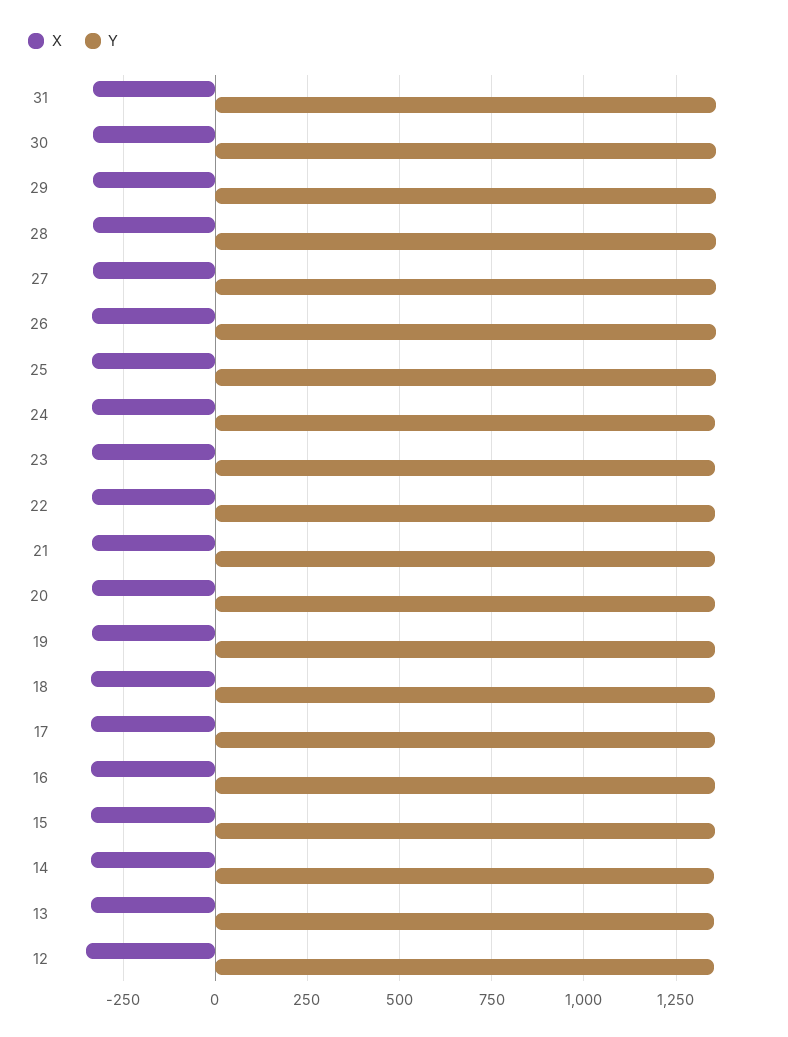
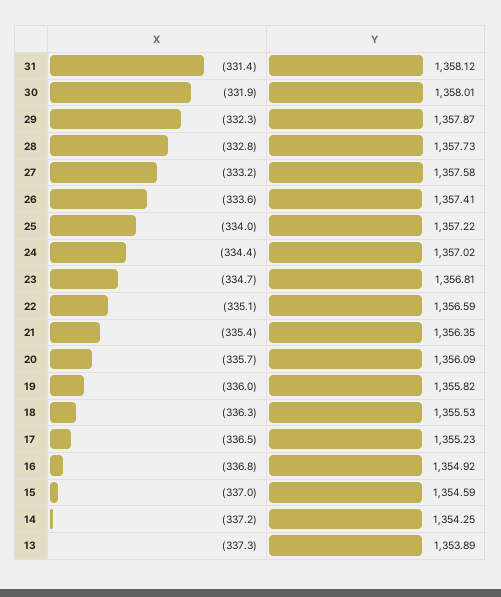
  {
    "X": {
      "31": -331.4,
      "30": -331.9,
      "29": -332.3,
      "28": -332.8,
      "27": -333.2,
      "26": -333.6,
      "25": -334,
      "24": -334.4,
      "23": -334.7,
      "22": -335.1,
      "21": -335.4,
      "20": -335.7,
      "19": -336,
      "18": -336.3,
      "17": -336.5,
      "16": -336.8,
      "15": -337,
      "14": -337.2,
-     "13": -337.3,
+     "13": -337.3
-     "12": -350
    },
    "Y": {
      "31": 1358.12,
      "30": 1358.01,
      "29": 1357.87,
      "28": 1357.73,
      "27": 1357.58,
      "26": 1357.41,
      "25": 1357.22,
      "24": 1357.02,
      "23": 1356.81,
      "22": 1356.59,
      "21": 1356.35,
      "20": 1356.09,
      "19": 1355.82,
      "18": 1355.53,
      "17": 1355.23,
      "16": 1354.92,
      "15": 1354.59,
      "14": 1354.25,
-     "13": 1353.89,
+     "13": 1353.89
-     "12": 1350
    }
  }

